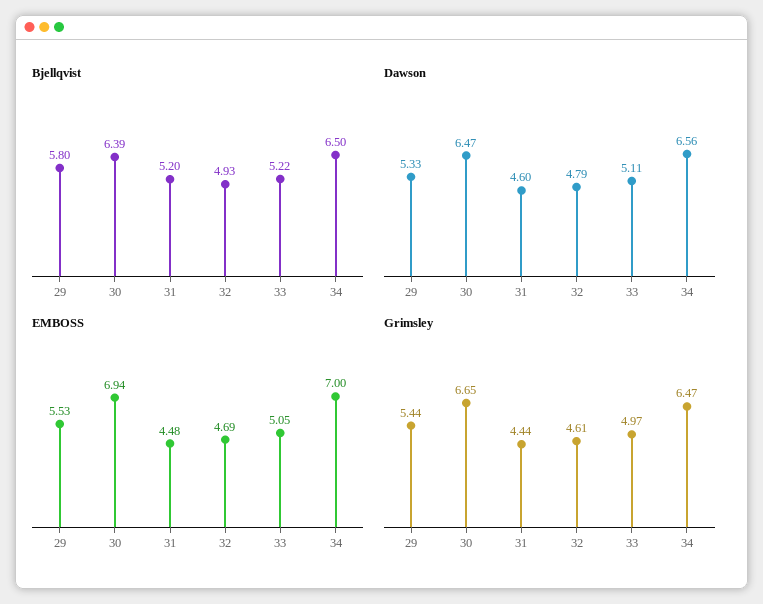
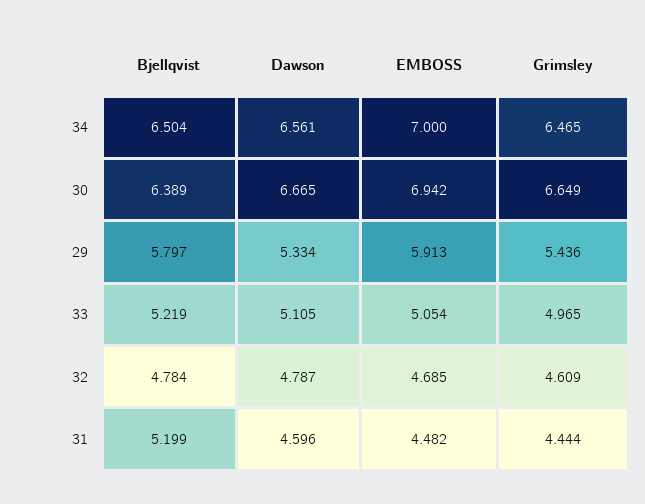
  {
    "Bjellqvist": {
      "29": 5.797,
      "30": 6.389,
      "31": 5.199,
-     "32": 4.93,
+     "32": 4.784,
      "33": 5.219,
      "34": 6.504
    },
    "Dawson": {
      "29": 5.334,
-     "30": 6.47,
+     "30": 6.665,
      "31": 4.596,
      "32": 4.787,
      "33": 5.105,
      "34": 6.561
    },
    "EMBOSS": {
-     "29": 5.53,
+     "29": 5.913,
      "30": 6.942,
      "31": 4.482,
      "32": 4.685,
      "33": 5.054,
      "34": 7
    },
    "Grimsley": {
      "29": 5.436,
      "30": 6.649,
      "31": 4.444,
      "32": 4.609,
      "33": 4.965,
      "34": 6.465
    }
  }

